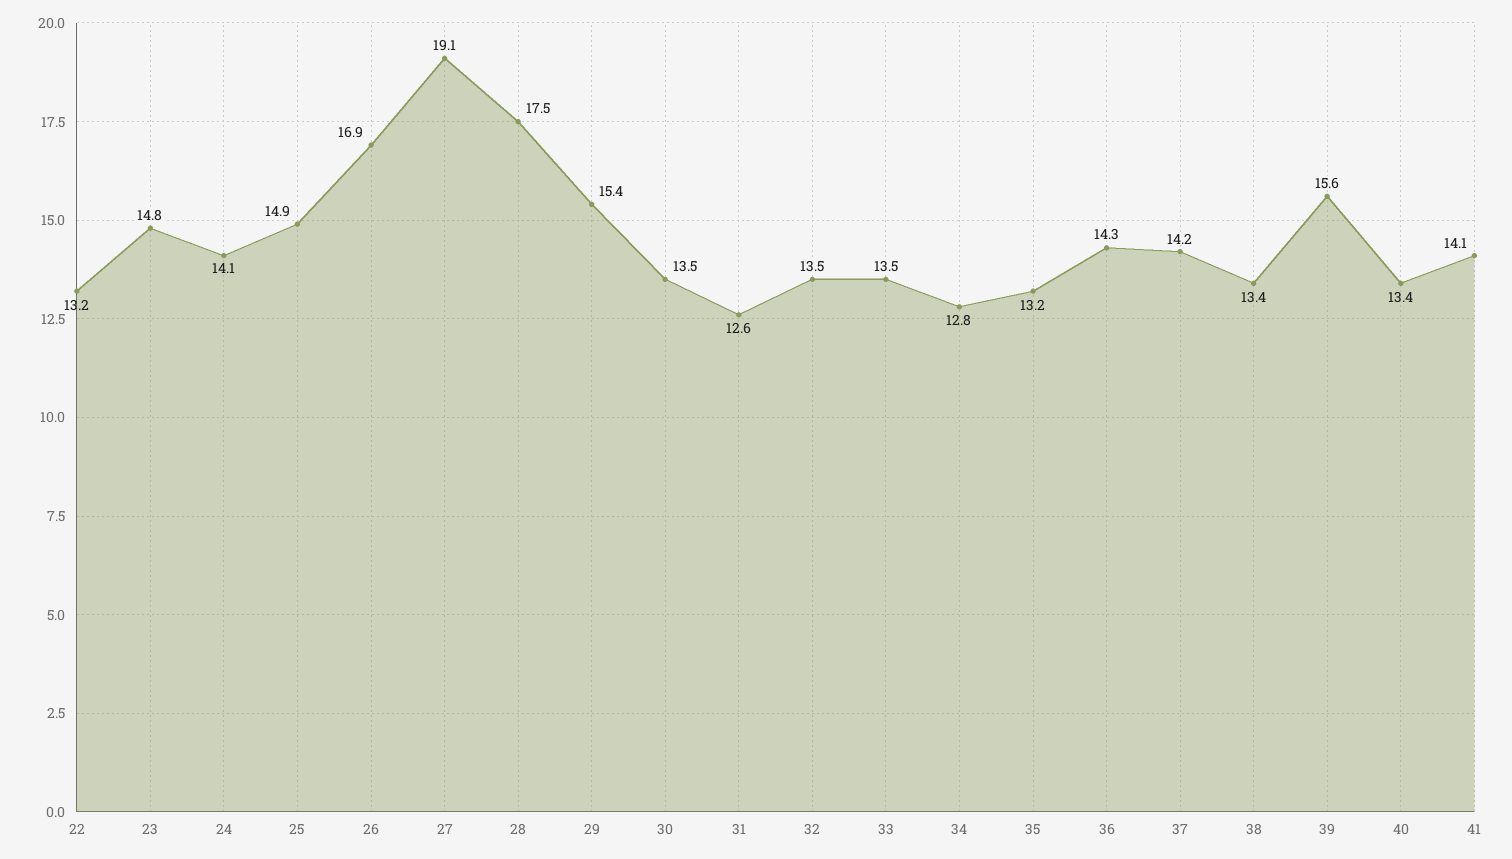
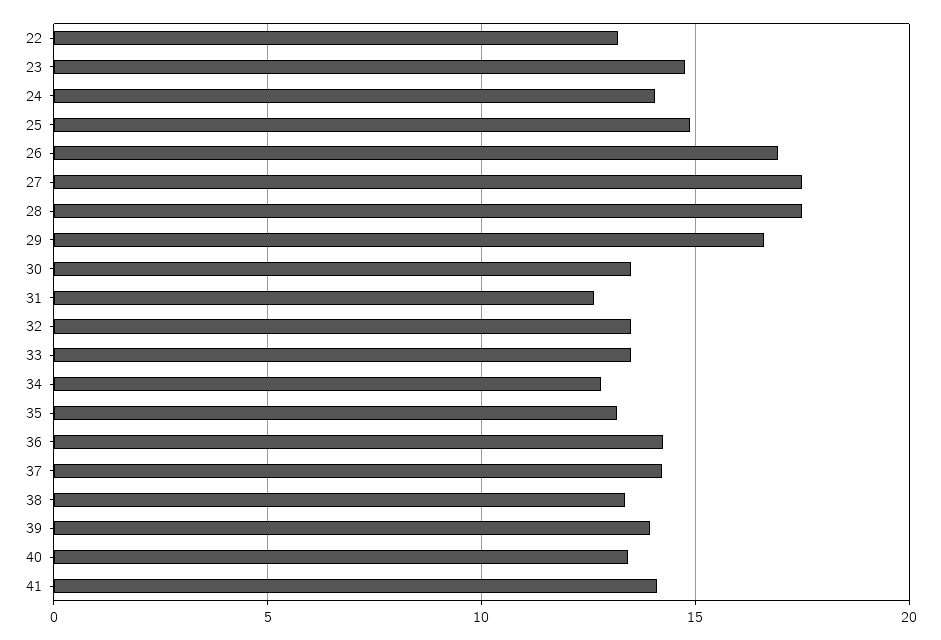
  {
    "22": 13.2,
    "23": 14.8,
    "24": 14.1,
    "25": 14.9,
    "26": 16.9,
-   "27": 19.1,
+   "27": 17.5,
    "28": 17.5,
-   "29": 15.4,
+   "29": 16.5,
    "30": 13.5,
    "31": 12.6,
    "32": 13.5,
    "33": 13.5,
    "34": 12.8,
    "35": 13.2,
    "36": 14.3,
    "37": 14.2,
    "38": 13.4,
-   "39": 15.6,
+   "39": 14,
    "40": 13.4,
    "41": 14.1
  }

